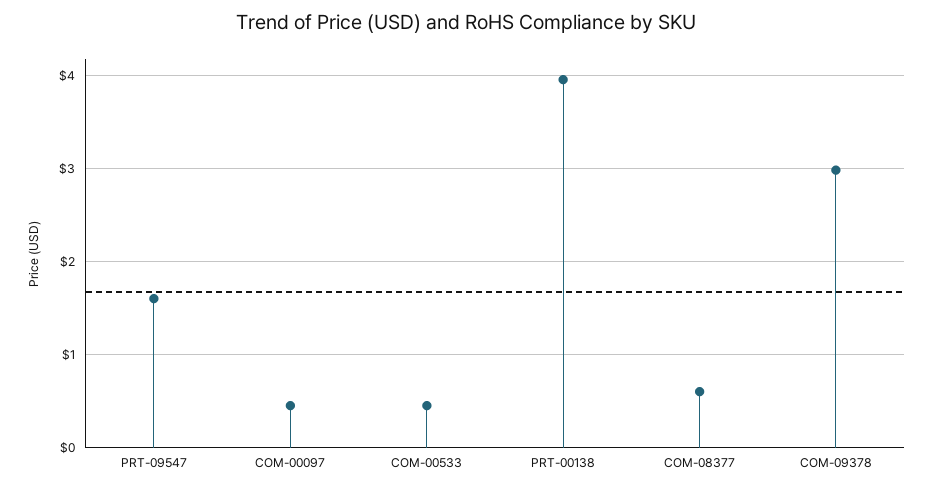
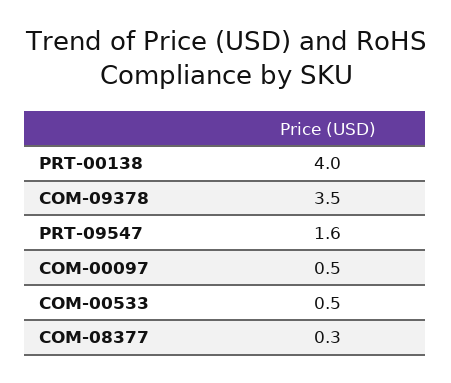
  {
    "PRT-09547": 1.6,
    "COM-00097": 0.5,
    "COM-00533": 0.5,
    "PRT-00138": 4,
-   "COM-08377": 0.6,
+   "COM-08377": 0.3,
-   "COM-09378": 3
+   "COM-09378": 3.5
  }

